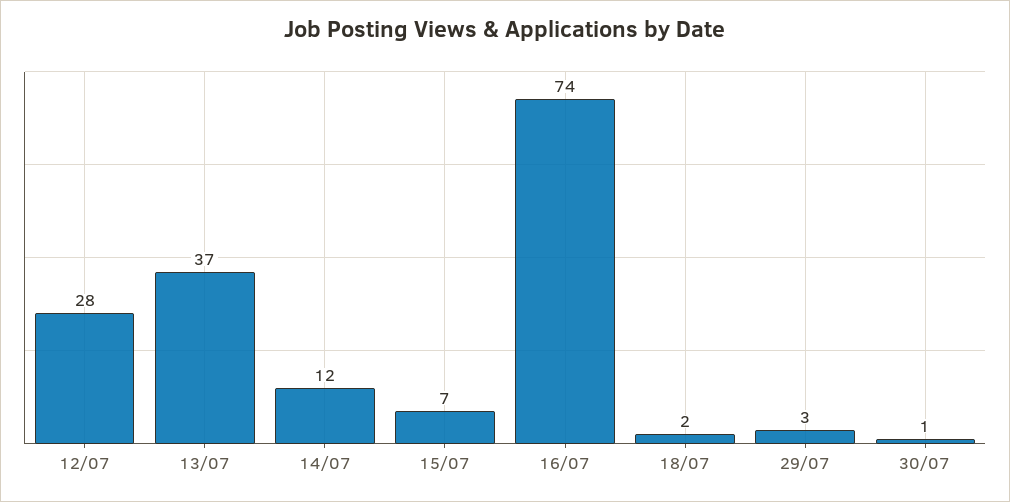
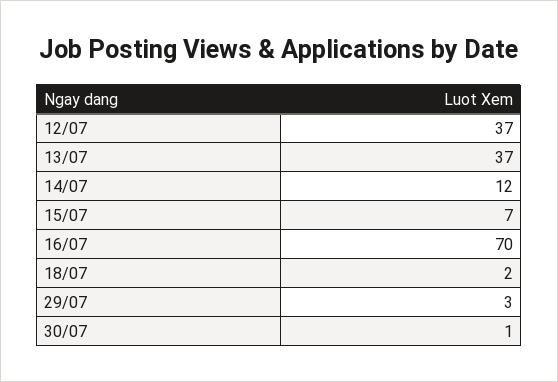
  {
-   "12/07": 28,
+   "12/07": 37,
    "13/07": 37,
    "14/07": 12,
    "15/07": 7,
-   "16/07": 74,
+   "16/07": 70,
    "18/07": 2,
    "29/07": 3,
    "30/07": 1
  }

